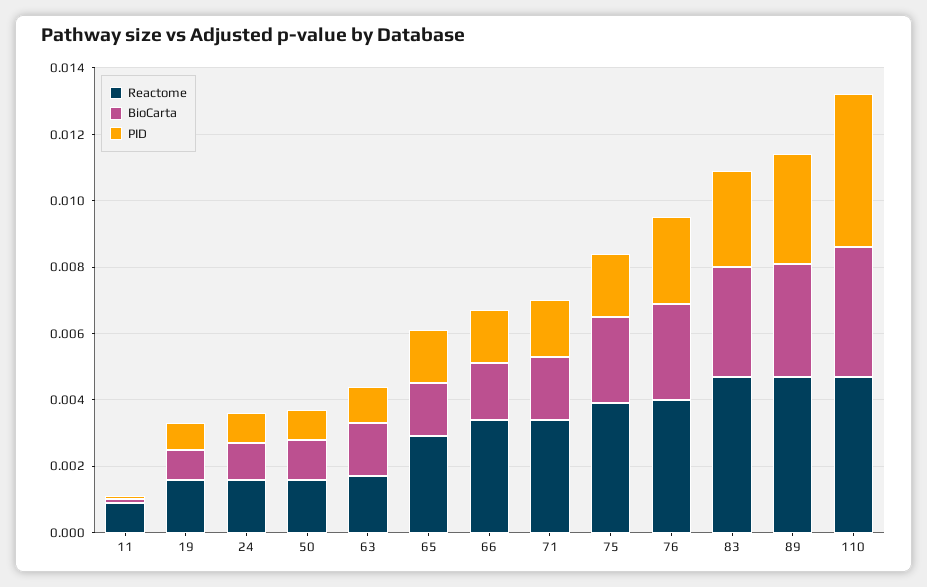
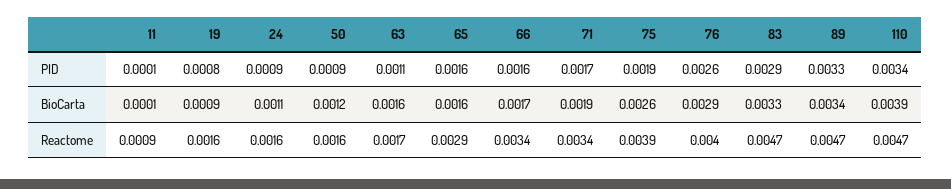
  {
    "Reactome": {
      "11": 0.0009,
      "19": 0.0016,
      "24": 0.0016,
      "50": 0.0016,
      "63": 0.0017,
      "65": 0.0029,
      "66": 0.0034,
      "71": 0.0034,
      "75": 0.0039,
      "76": 0.004,
      "83": 0.0047,
      "89": 0.0047,
      "110": 0.0047
    },
    "BioCarta": {
      "11": 0.0001,
      "19": 0.0009,
      "24": 0.0011,
      "50": 0.0012,
      "63": 0.0016,
      "65": 0.0016,
      "66": 0.0017,
      "71": 0.0019,
      "75": 0.0026,
      "76": 0.0029,
      "83": 0.0033,
      "89": 0.0034,
      "110": 0.0039
    },
    "PID": {
      "11": 0.0001,
      "19": 0.0008,
      "24": 0.0009,
      "50": 0.0009,
      "63": 0.0011,
      "65": 0.0016,
      "66": 0.0016,
      "71": 0.0017,
      "75": 0.0019,
      "76": 0.0026,
      "83": 0.0029,
      "89": 0.0033,
-     "110": 0.0045
+     "110": 0.0034
    }
  }

